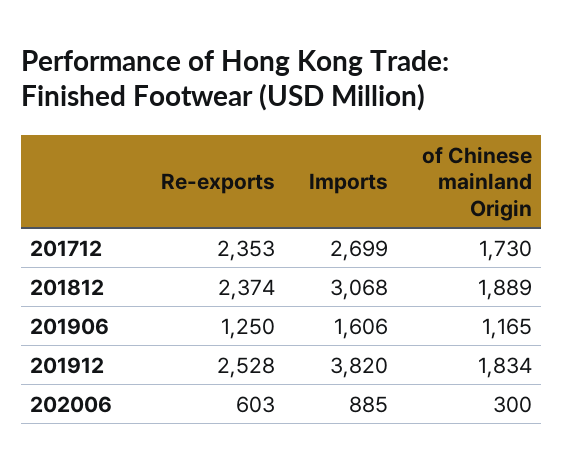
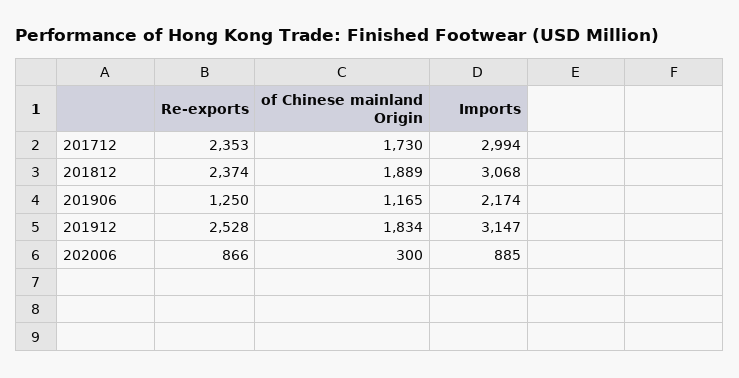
  {
    "Re-exports": {
      "201712": 2353,
      "201812": 2374,
      "201906": 1250,
      "201912": 2528,
-     "202006": 603
+     "202006": 866
    },
    "Imports": {
-     "201712": 2699,
+     "201712": 2994,
      "201812": 3068,
-     "201906": 1606,
+     "201906": 2174,
-     "201912": 3820,
+     "201912": 3147,
      "202006": 885
    },
    "of Chinese mainland Origin": {
      "201712": 1730,
      "201812": 1889,
      "201906": 1165,
      "201912": 1834,
      "202006": 300
    }
  }

